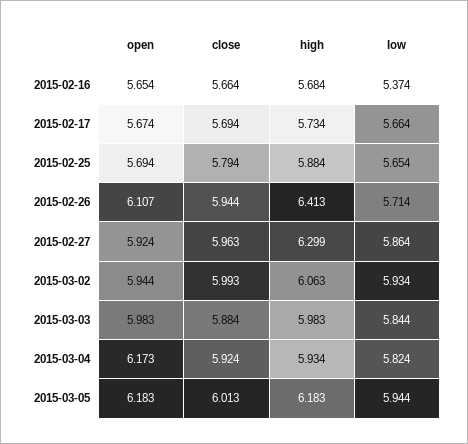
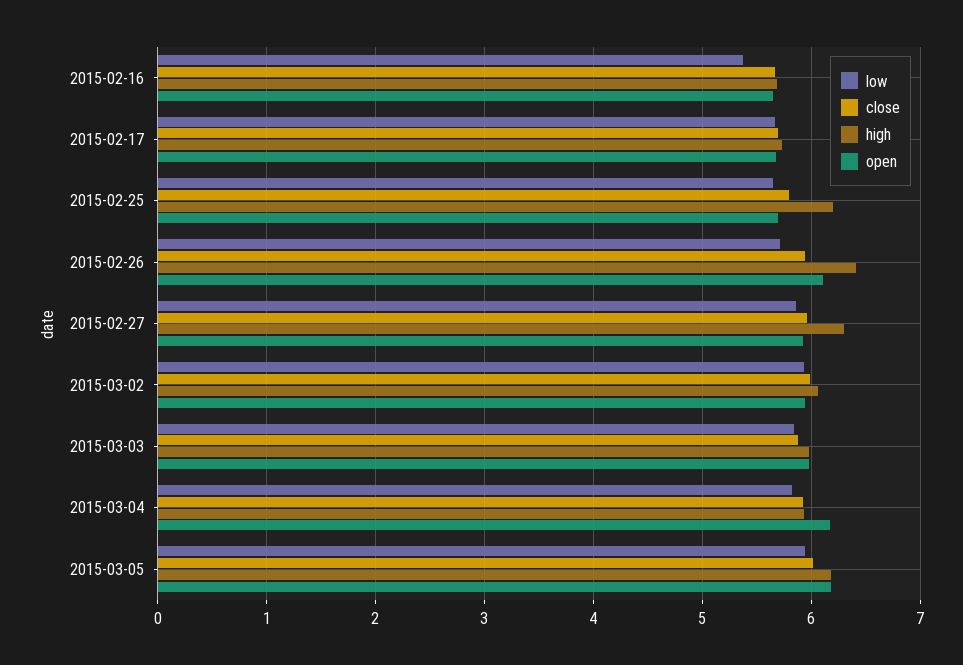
  {
    "open": {
      "2015-02-16": 5.654,
      "2015-02-17": 5.674,
      "2015-02-25": 5.694,
      "2015-02-26": 6.107,
      "2015-02-27": 5.924,
      "2015-03-02": 5.944,
      "2015-03-03": 5.983,
      "2015-03-04": 6.173,
      "2015-03-05": 6.183
    },
    "close": {
      "2015-02-16": 5.664,
      "2015-02-17": 5.694,
      "2015-02-25": 5.794,
      "2015-02-26": 5.944,
      "2015-02-27": 5.963,
      "2015-03-02": 5.993,
      "2015-03-03": 5.884,
      "2015-03-04": 5.924,
      "2015-03-05": 6.013
    },
    "high": {
      "2015-02-16": 5.684,
      "2015-02-17": 5.734,
-     "2015-02-25": 5.884,
+     "2015-02-25": 6.2,
      "2015-02-26": 6.413,
      "2015-02-27": 6.299,
      "2015-03-02": 6.063,
      "2015-03-03": 5.983,
      "2015-03-04": 5.934,
      "2015-03-05": 6.183
    },
    "low": {
      "2015-02-16": 5.374,
      "2015-02-17": 5.664,
      "2015-02-25": 5.654,
      "2015-02-26": 5.714,
      "2015-02-27": 5.864,
      "2015-03-02": 5.934,
      "2015-03-03": 5.844,
      "2015-03-04": 5.824,
      "2015-03-05": 5.944
    }
  }

